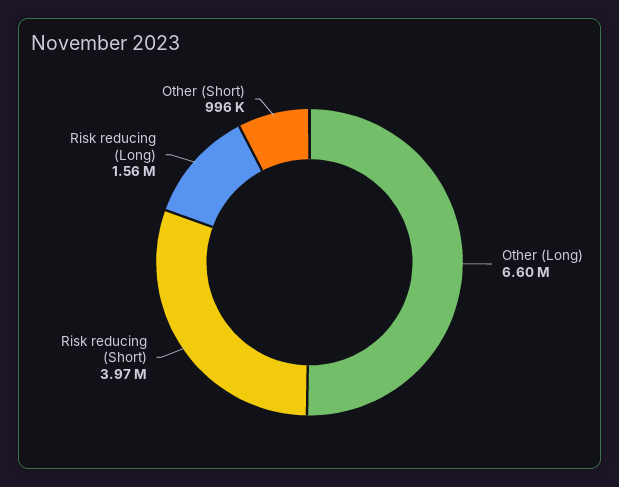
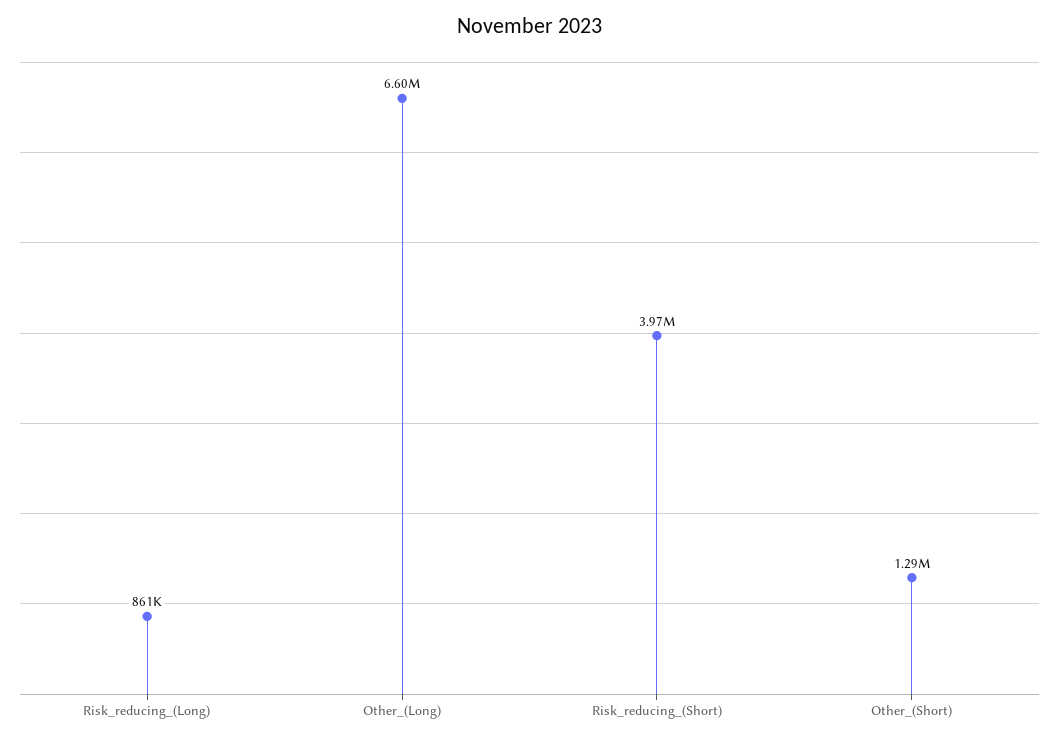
  {
    "Other (Long)": 6600000,
    "Risk reducing (Short)": 3970000,
-   "Risk reducing (Long)": 1560000,
+   "Risk reducing (Long)": 861000,
-   "Other (Short)": 996000
+   "Other (Short)": 1290000
  }

